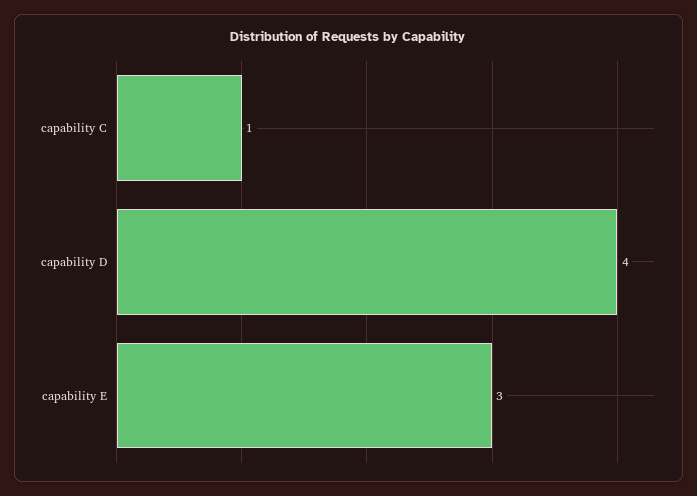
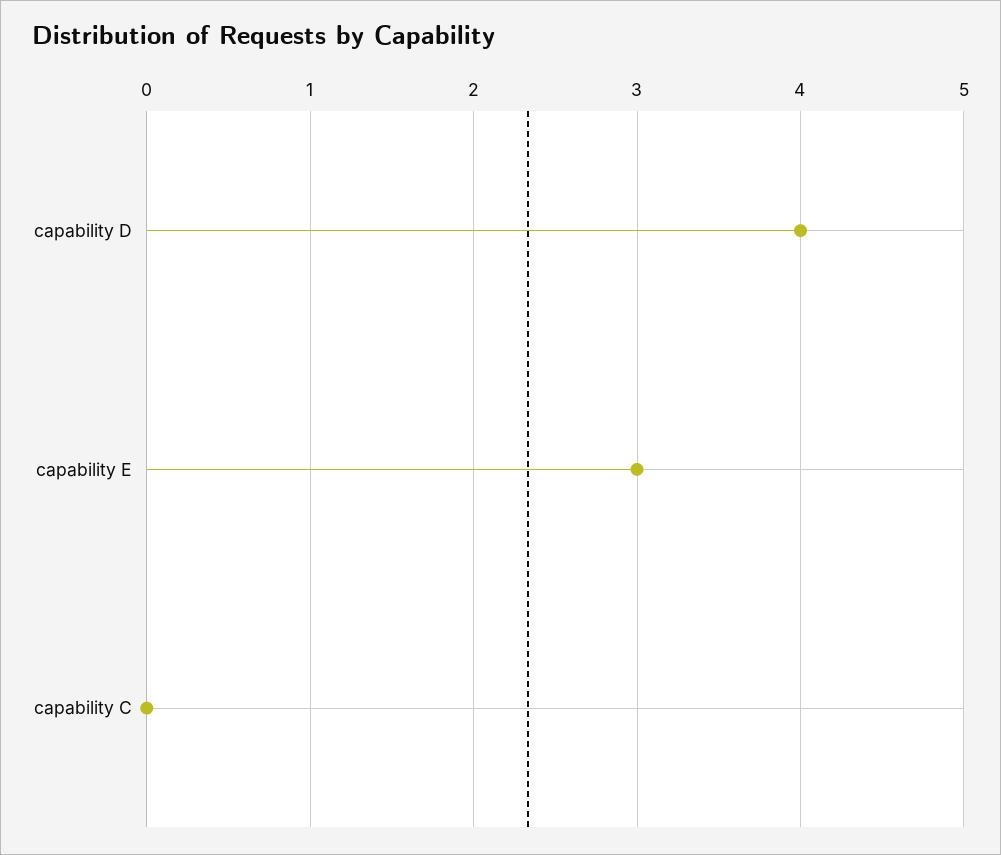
  {
-   "capability C": 1,
+   "capability C": 0,
    "capability D": 4,
    "capability E": 3
  }

